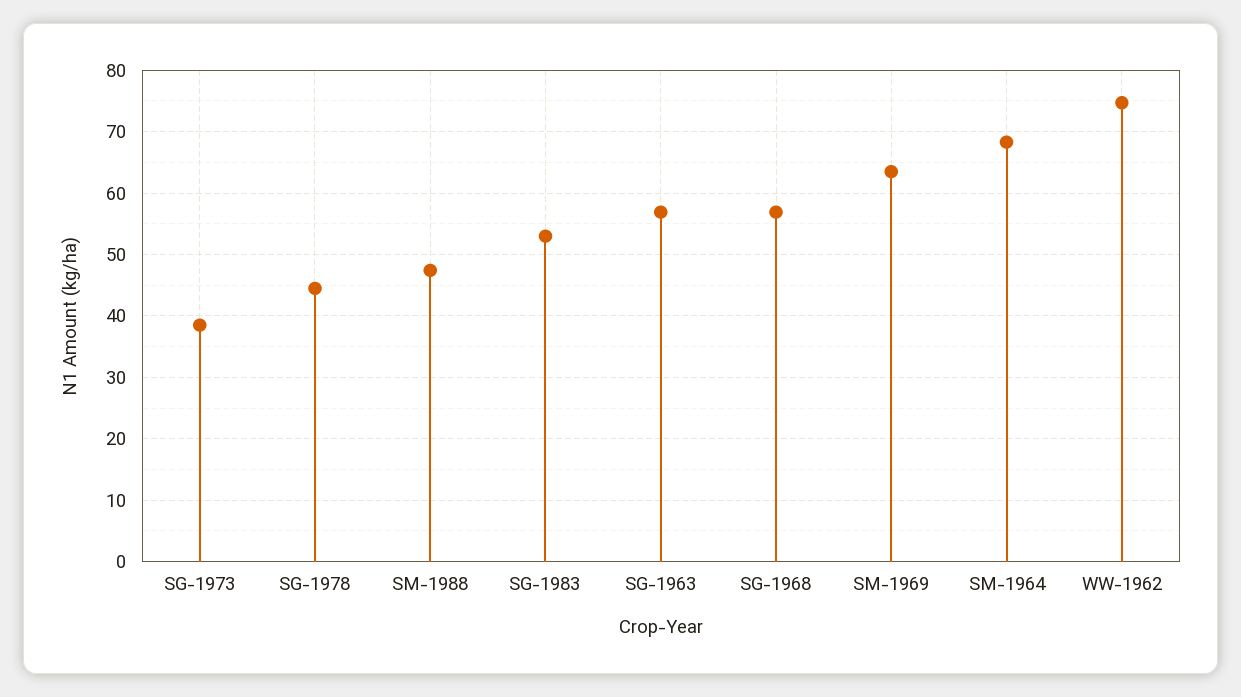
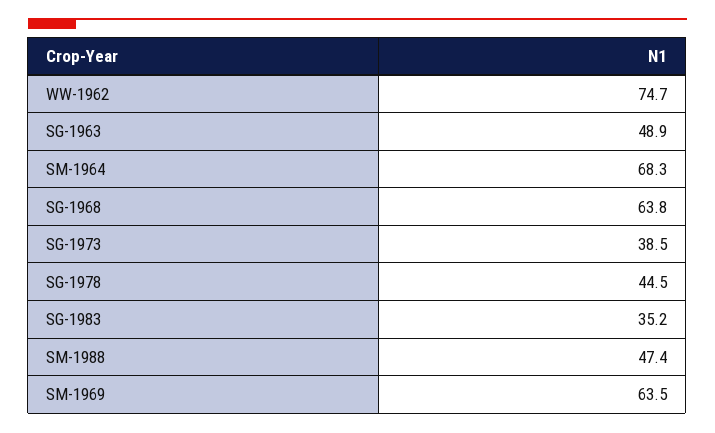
  {
    "SG-1973": 38.5,
    "SG-1978": 44.5,
    "SM-1988": 47.4,
-   "SG-1983": 53,
+   "SG-1983": 35.2,
-   "SG-1963": 57,
+   "SG-1963": 48.9,
-   "SG-1968": 57,
+   "SG-1968": 63.8,
    "SM-1969": 63.5,
    "SM-1964": 68.3,
    "WW-1962": 74.7
  }

